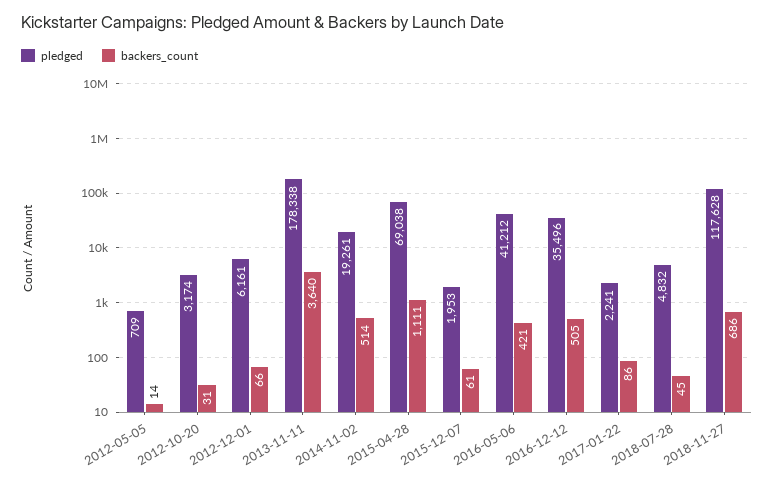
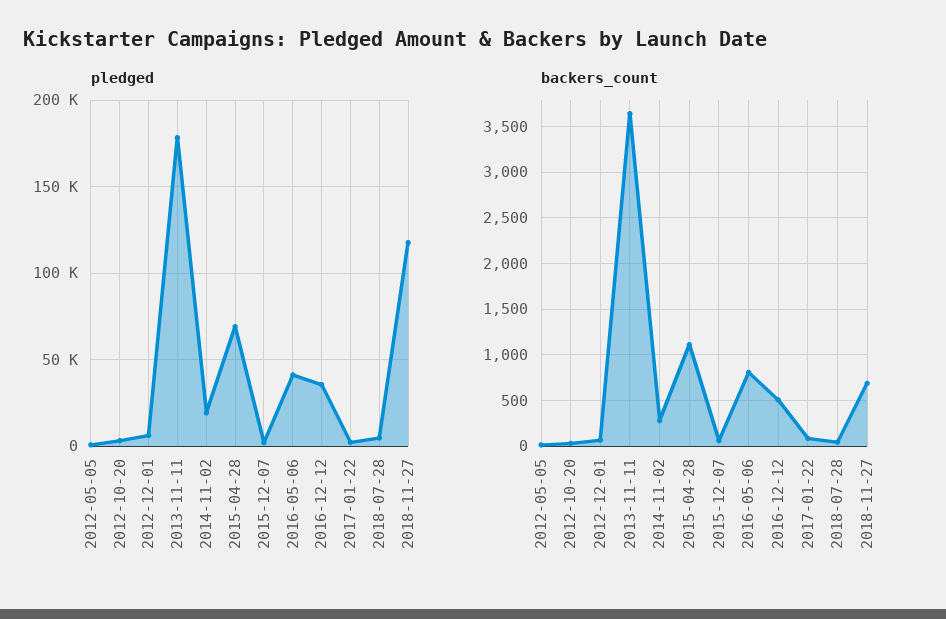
  {
    "pledged": {
      "2012-05-05": 709,
      "2012-10-20": 3174,
      "2012-12-01": 6161,
      "2013-11-11": 178338,
      "2014-11-02": 19261,
      "2015-04-28": 69038,
      "2015-12-07": 1953,
      "2016-05-06": 41212,
      "2016-12-12": 35496,
      "2017-01-22": 2241,
      "2018-07-28": 4832,
      "2018-11-27": 117628
    },
    "backers_count": {
      "2012-05-05": 14,
      "2012-10-20": 31,
      "2012-12-01": 66,
      "2013-11-11": 3640,
-     "2014-11-02": 514,
+     "2014-11-02": 300,
      "2015-04-28": 1111,
      "2015-12-07": 61,
-     "2016-05-06": 421,
+     "2016-05-06": 800,
      "2016-12-12": 505,
      "2017-01-22": 86,
      "2018-07-28": 45,
      "2018-11-27": 686
    }
  }

